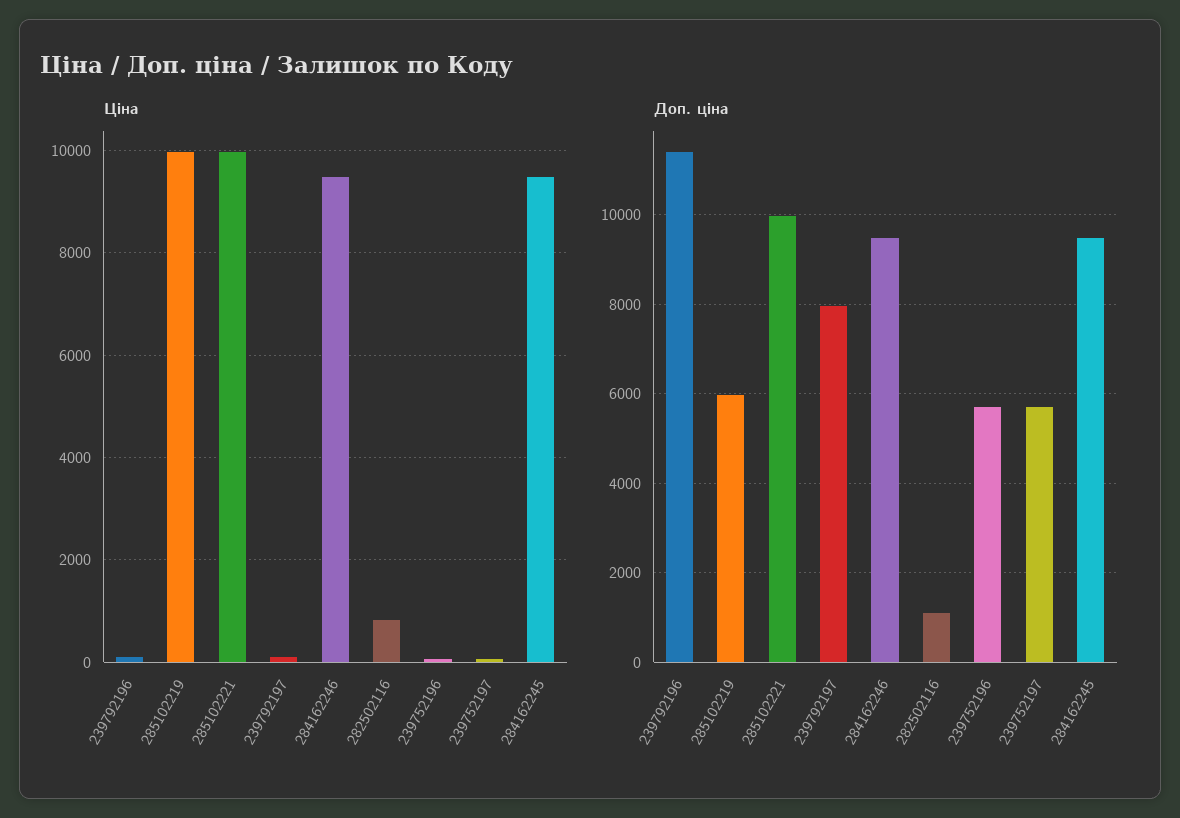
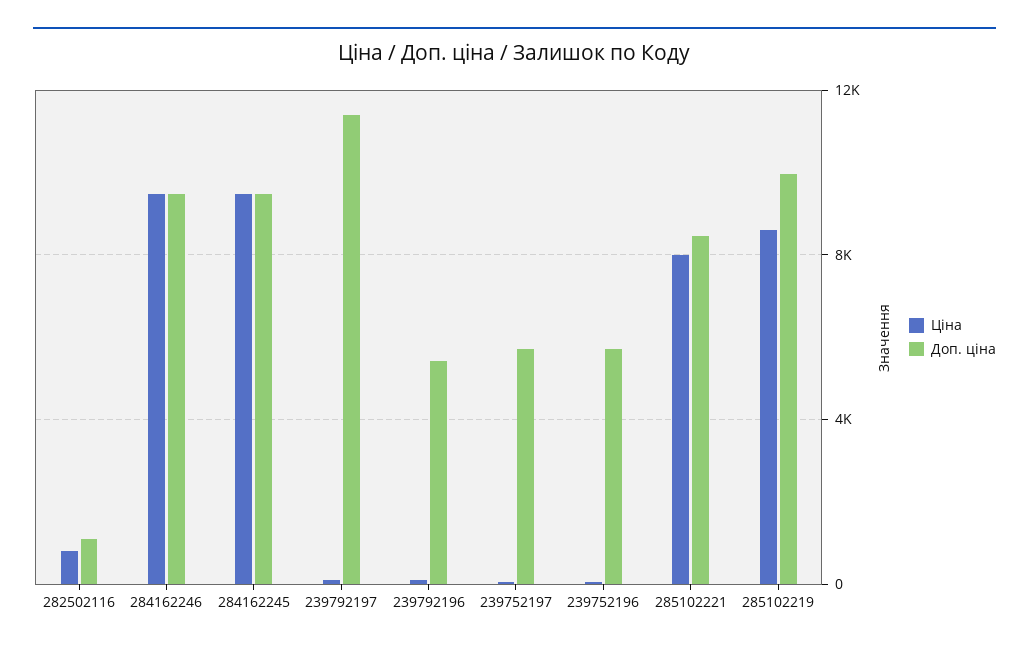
  {
    "Ціна": {
      "239792196": 200,
-     "285102219": 10000,
+     "285102219": 8500,
-     "285102221": 10000,
+     "285102221": 8000,
      "239792197": 200,
      "284162246": 9400,
      "282502116": 800,
      "239752196": 0,
      "239752197": 0,
      "284162245": 9400
    },
    "Доп. ціна": {
-     "239792196": 11400,
+     "239792196": 5500,
-     "285102219": 6000,
+     "285102219": 10000,
-     "285102221": 10000,
+     "285102221": 8500,
-     "239792197": 8000,
+     "239792197": 11500,
      "284162246": 9400,
      "282502116": 1200,
      "239752196": 5800,
      "239752197": 5800,
      "284162245": 9400
    }
  }

